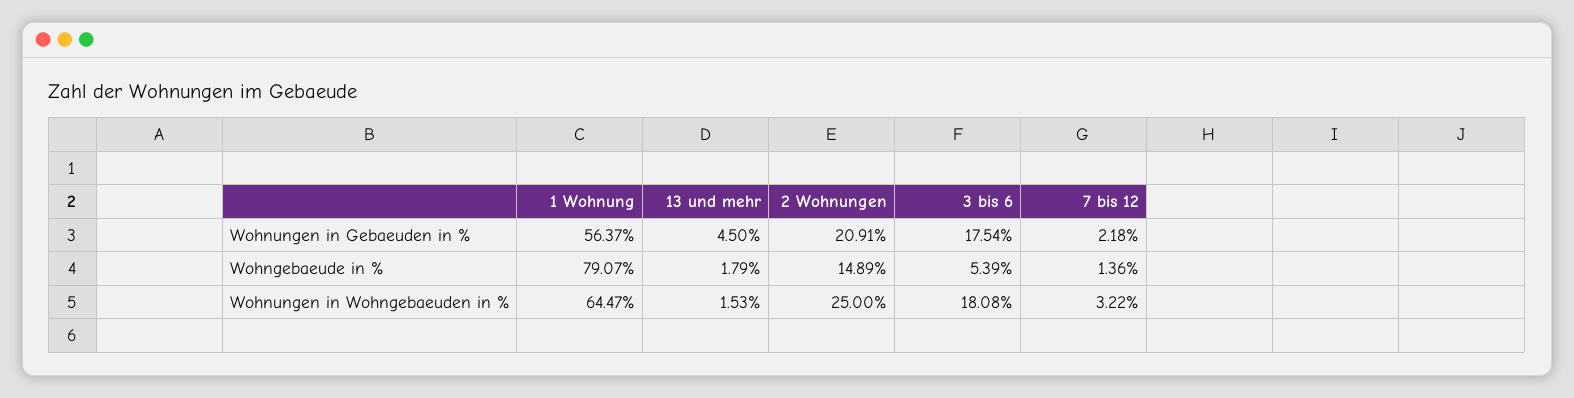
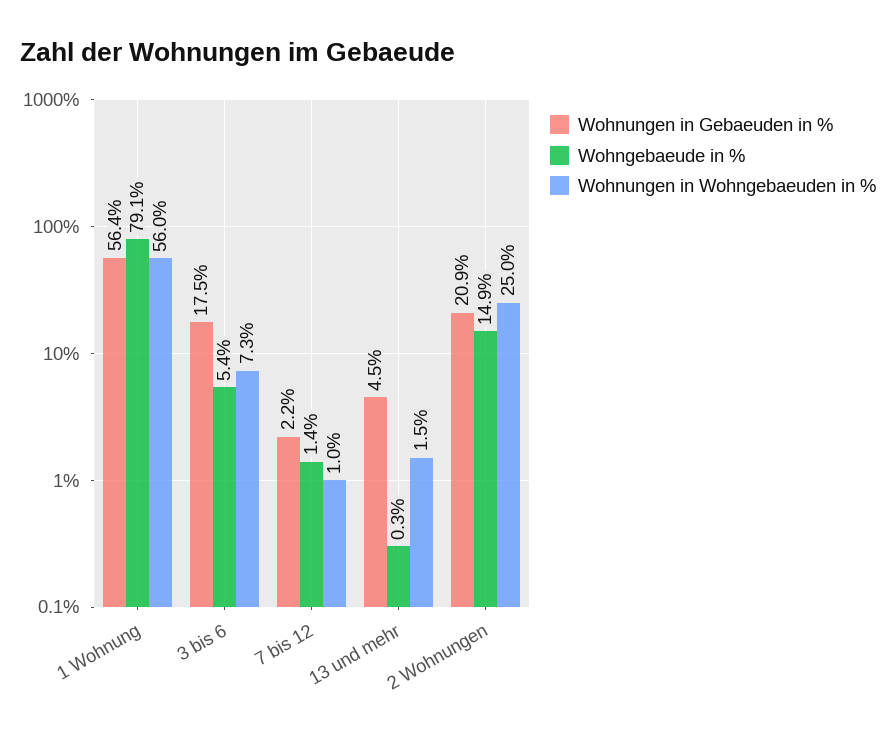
  {
    "Wohnungen in Gebaeuden in %": {
      "1 Wohnung": 56.37,
      "13 und mehr": 4.5,
      "2 Wohnungen": 20.91,
      "3 bis 6": 17.54,
      "7 bis 12": 2.18
    },
    "Wohngebaeude in %": {
      "1 Wohnung": 79.07,
-     "13 und mehr": 1.79,
+     "13 und mehr": 0.3,
      "2 Wohnungen": 14.89,
      "3 bis 6": 5.39,
      "7 bis 12": 1.36
    },
    "Wohnungen in Wohngebaeuden in %": {
-     "1 Wohnung": 64.47,
+     "1 Wohnung": 56,
      "13 und mehr": 1.53,
      "2 Wohnungen": 25,
-     "3 bis 6": 18.08,
+     "3 bis 6": 7.3,
-     "7 bis 12": 3.22
+     "7 bis 12": 1
    }
  }

